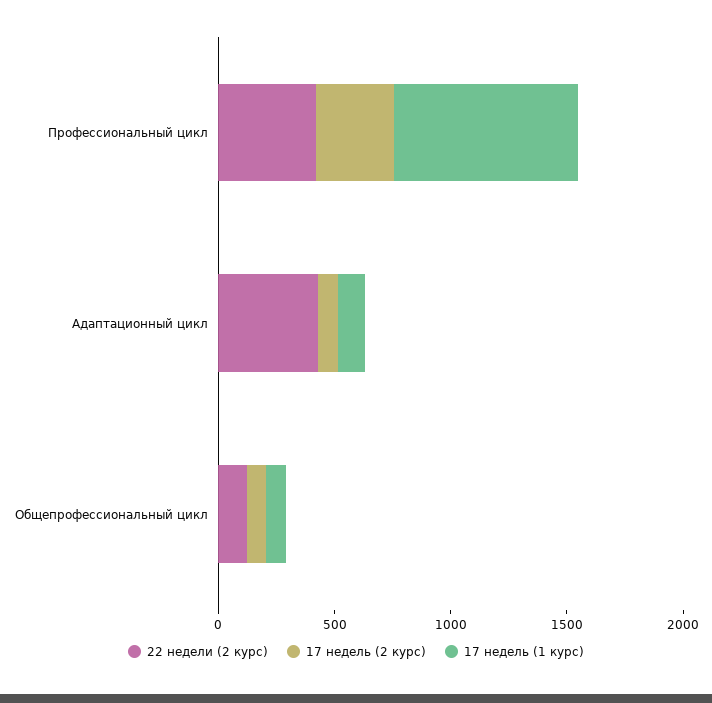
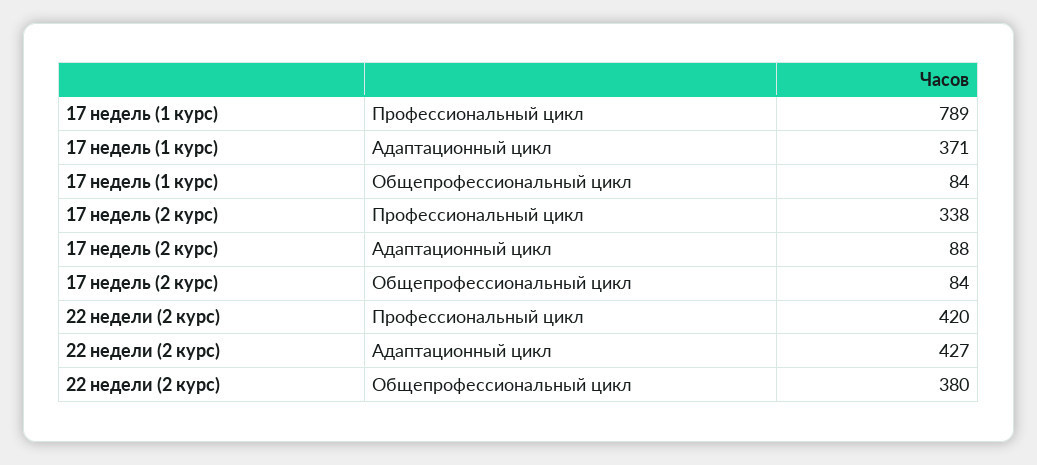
  {
    "22 недели (2 курс)": {
      "Профессиональный цикл": 420,
      "Адаптационный цикл": 427,
-     "Общепрофессиональный цикл": 100
+     "Общепрофессиональный цикл": 380
    },
    "17 недель (2 курс)": {
      "Профессиональный цикл": 338,
      "Адаптационный цикл": 88,
      "Общепрофессиональный цикл": 84
    },
    "17 недель (1 курс)": {
      "Профессиональный цикл": 789,
-     "Адаптационный цикл": 100,
+     "Адаптационный цикл": 371,
      "Общепрофессиональный цикл": 84
    }
  }

